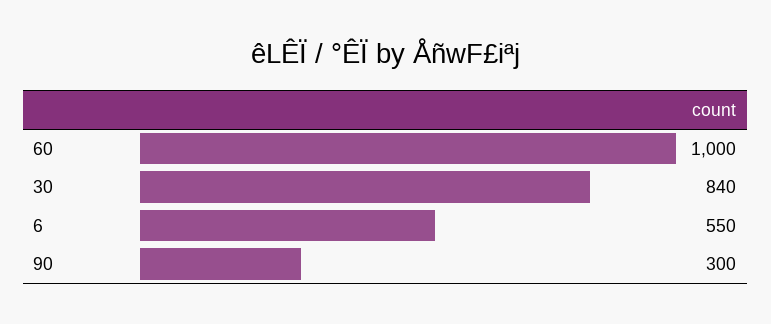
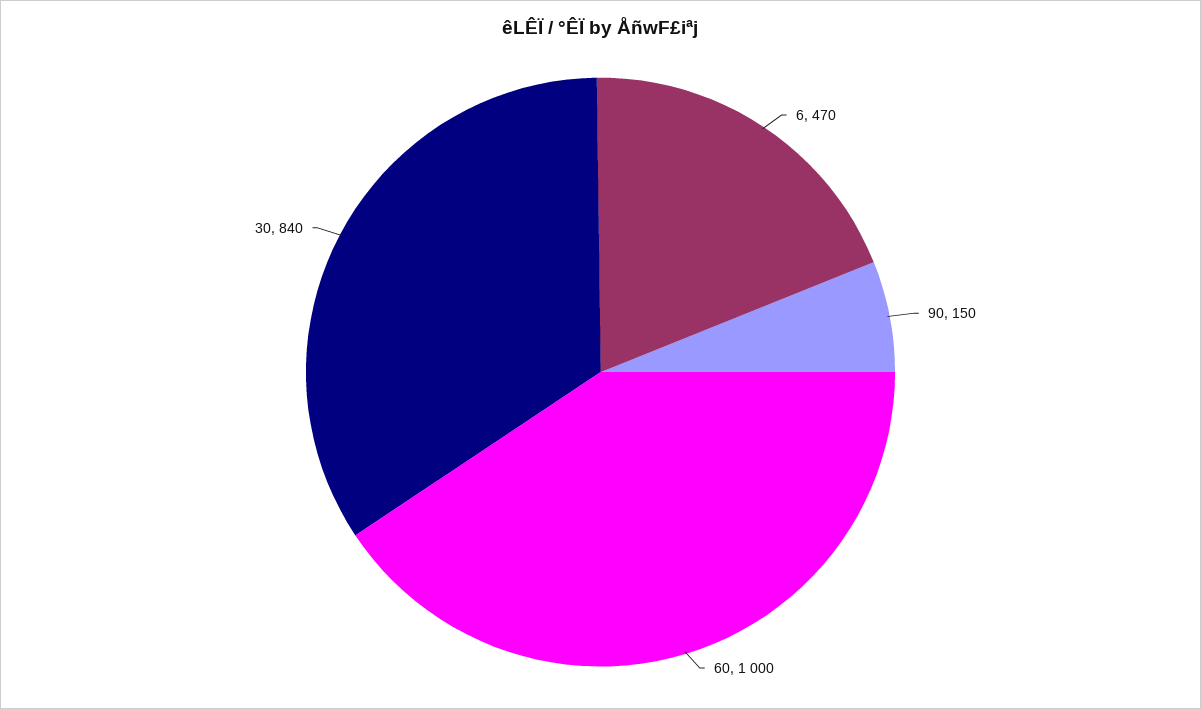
  {
    "60": 1000,
    "30": 840,
-   "6": 550,
+   "6": 470,
-   "90": 300
+   "90": 150
  }

